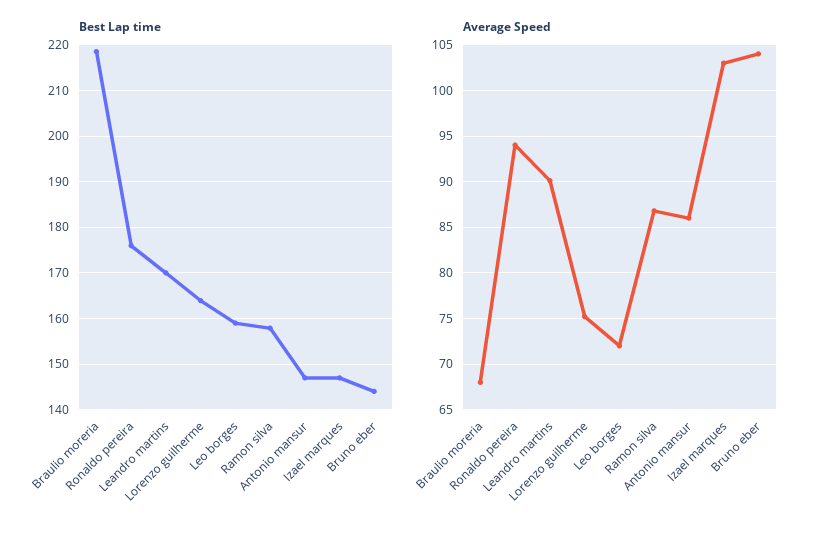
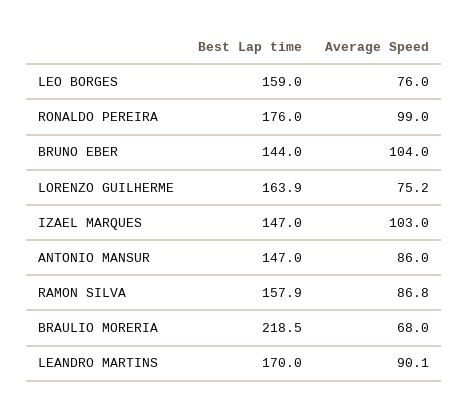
  {
    "Best Lap time": {
      "Braulio moreria": 218.5,
      "Ronaldo pereira": 176,
      "Leandro martins": 170,
      "Lorenzo guilherme": 163.9,
      "Leo borges": 159,
      "Ramon silva": 157.9,
      "Antonio mansur": 147,
      "Izael marques": 147,
      "Bruno eber": 144
    },
    "Average Speed": {
      "Braulio moreria": 68,
-     "Ronaldo pereira": 94,
+     "Ronaldo pereira": 99,
      "Leandro martins": 90.1,
      "Lorenzo guilherme": 75.2,
-     "Leo borges": 72,
+     "Leo borges": 76,
      "Ramon silva": 86.8,
      "Antonio mansur": 86,
      "Izael marques": 103,
      "Bruno eber": 104
    }
  }

